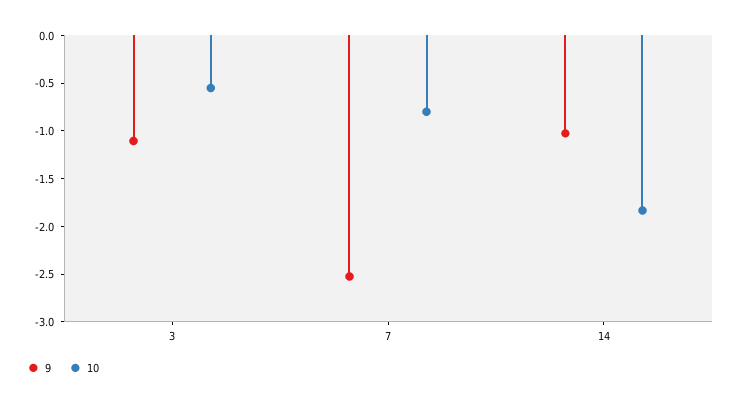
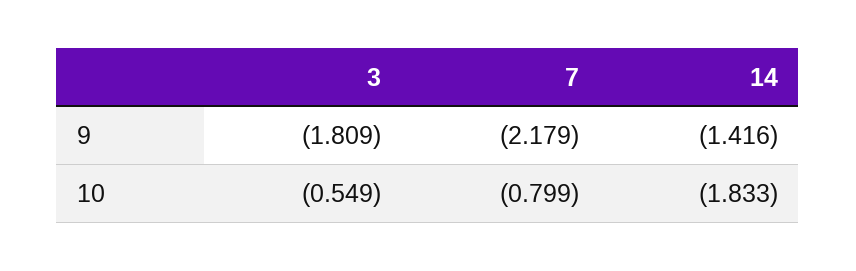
  {
    "9": {
-     "3": -1.1,
+     "3": -1.809,
-     "7": -2.5,
+     "7": -2.179,
-     "14": -1
+     "14": -1.416
    },
    "10": {
      "3": -0.549,
      "7": -0.799,
      "14": -1.833
    }
  }

